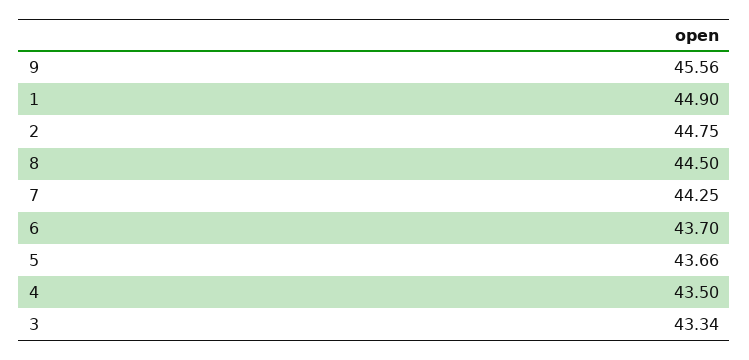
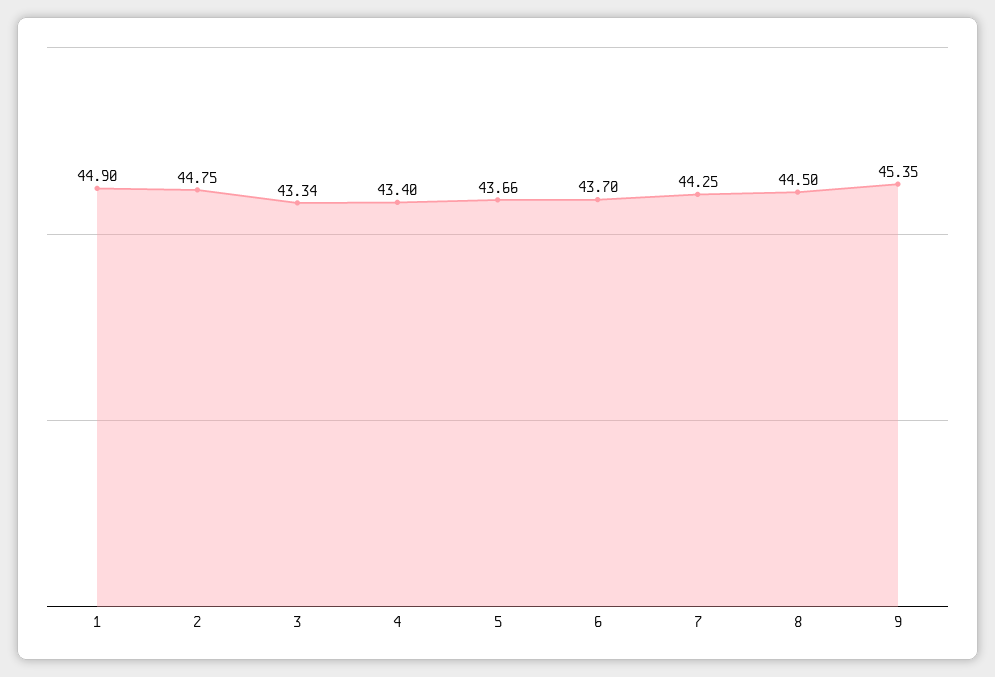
  {
-   "9": 45.56,
+   "9": 45.35,
    "1": 44.9,
    "2": 44.75,
    "8": 44.5,
    "7": 44.25,
    "6": 43.7,
    "5": 43.66,
-   "4": 43.5,
+   "4": 43.4,
    "3": 43.34
  }

